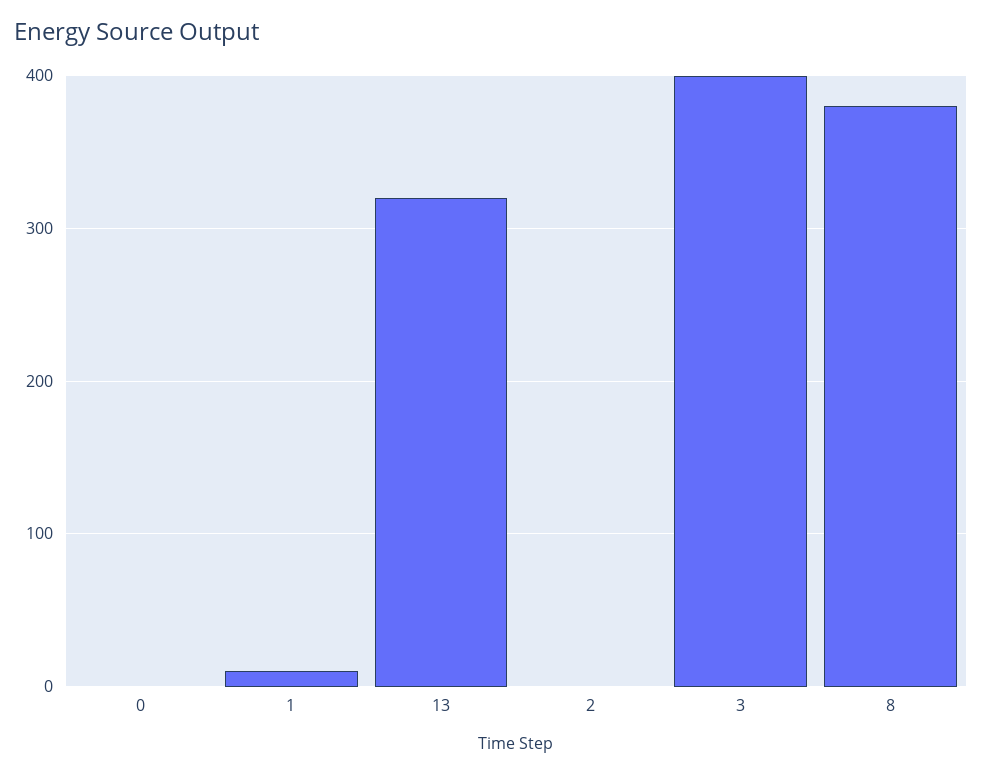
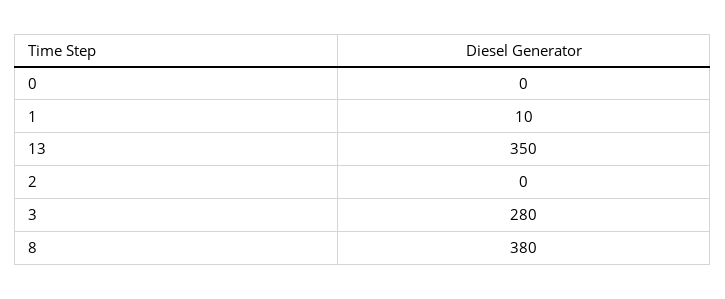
  {
    "0": 0,
    "1": 10,
-   "13": 320,
+   "13": 350,
    "2": 0,
-   "3": 400,
+   "3": 280,
    "8": 380
  }

